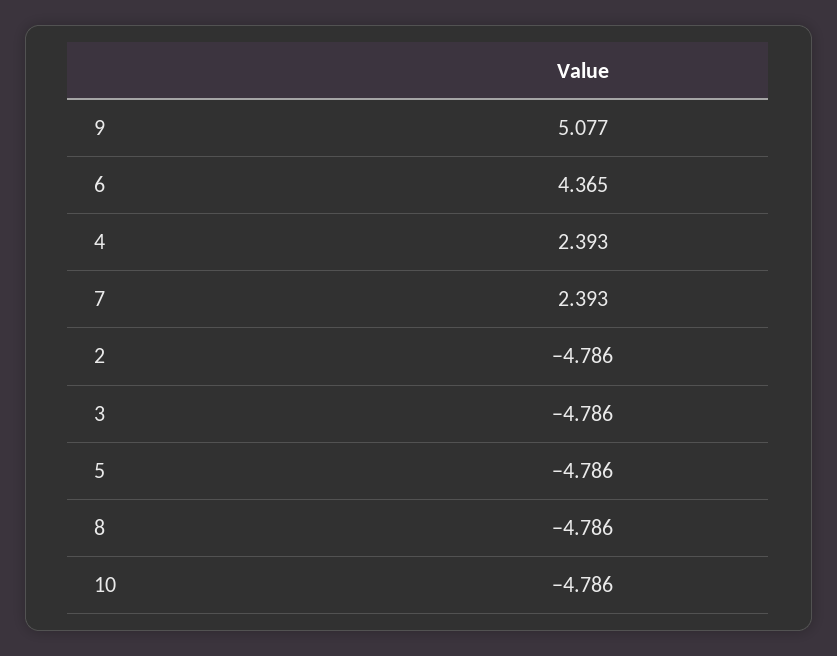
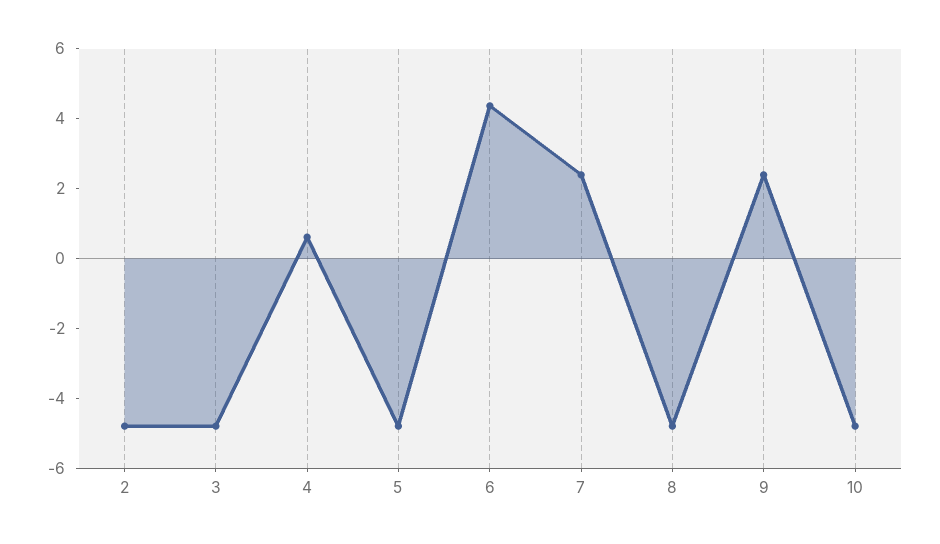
  {
-   "9": 5.077,
+   "9": 2.5,
    "6": 4.365,
-   "4": 2.393,
+   "4": 0.5,
    "7": 2.393,
    "2": -4.786,
    "3": -4.786,
    "5": -4.786,
    "8": -4.786,
    "10": -4.786
  }

